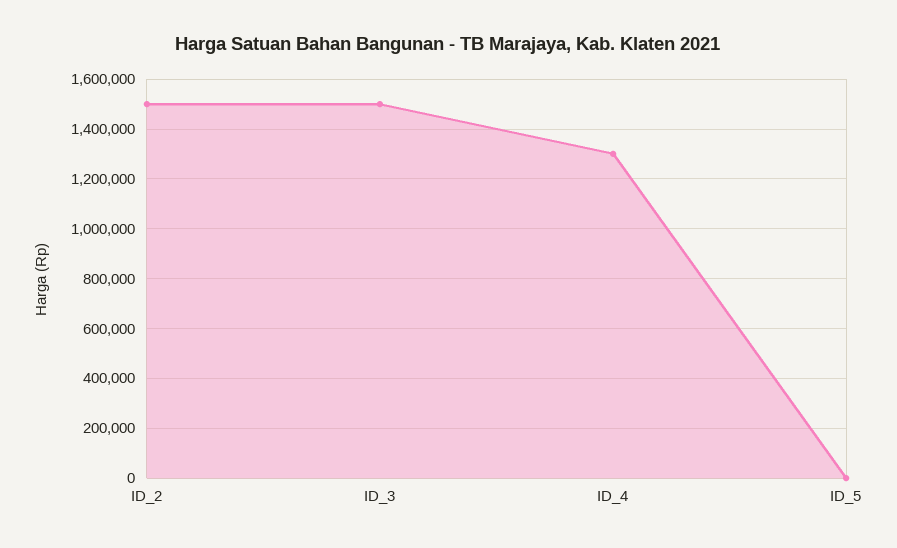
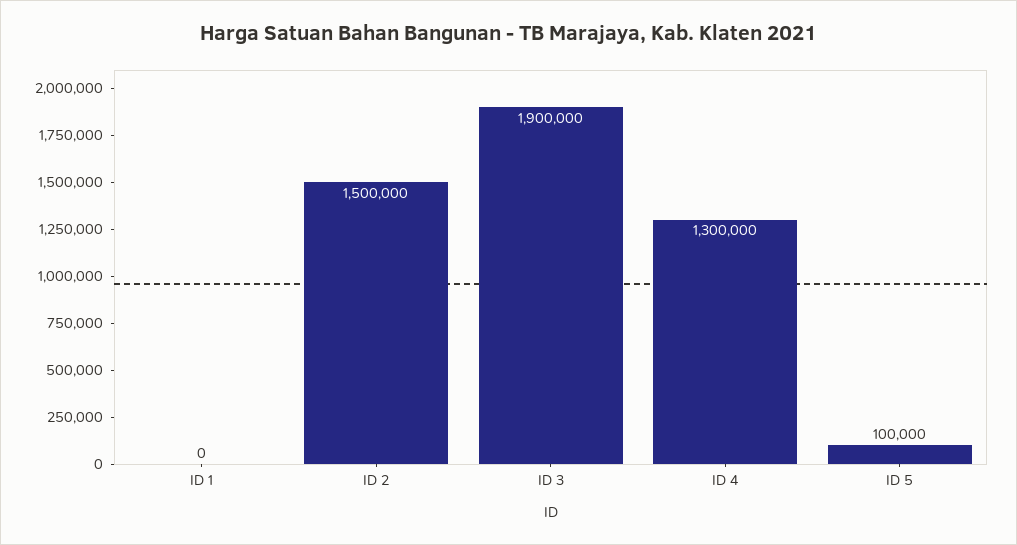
  {
    "ID_2": 1500000,
-   "ID_3": 1500000,
+   "ID_3": 1900000,
    "ID_4": 1300000,
-   "ID_5": 0
+   "ID_5": 100000,
+   "ID 1": 0
  }

